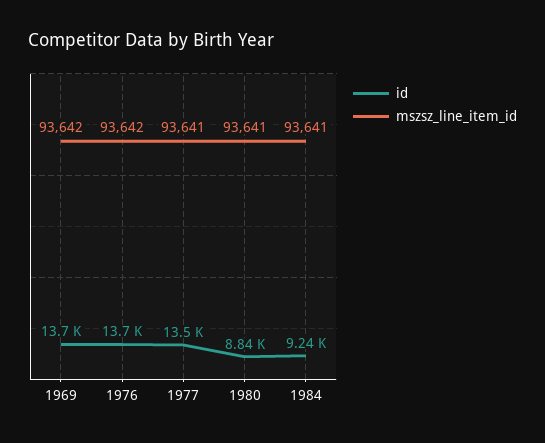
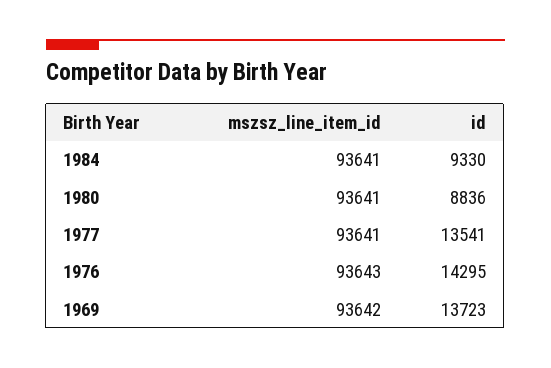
  {
    "id": {
      "1969": 13723,
-     "1976": 13700,
+     "1976": 14295,
      "1977": 13541,
      "1980": 8836,
-     "1984": 9240
+     "1984": 9330
    },
    "mszsz_line_item_id": {
      "1969": 93642,
-     "1976": 93642,
+     "1976": 93643,
      "1977": 93641,
      "1980": 93641,
      "1984": 93641
    }
  }

